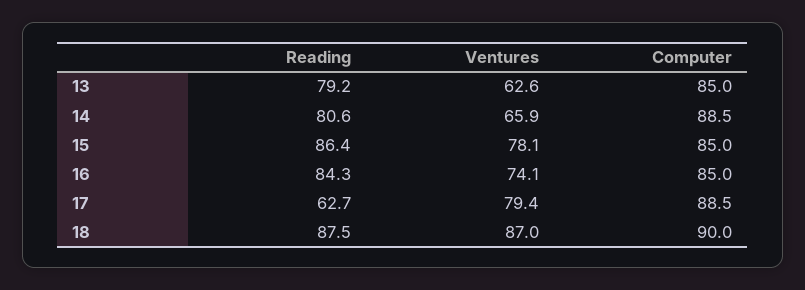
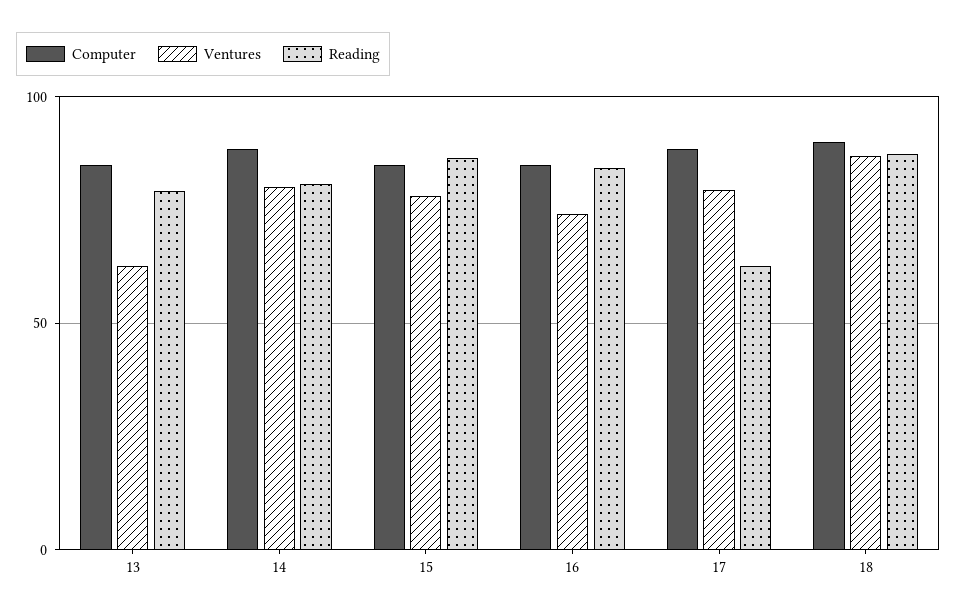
  {
    "Reading": {
      "13": 79.2,
      "14": 80.6,
      "15": 86.4,
      "16": 84.3,
      "17": 62.7,
      "18": 87.5
    },
    "Ventures": {
      "13": 62.6,
-     "14": 65.9,
+     "14": 80,
      "15": 78.1,
      "16": 74.1,
      "17": 79.4,
      "18": 87
    },
    "Computer": {
      "13": 85,
      "14": 88.5,
      "15": 85,
      "16": 85,
      "17": 88.5,
      "18": 90
    }
  }

